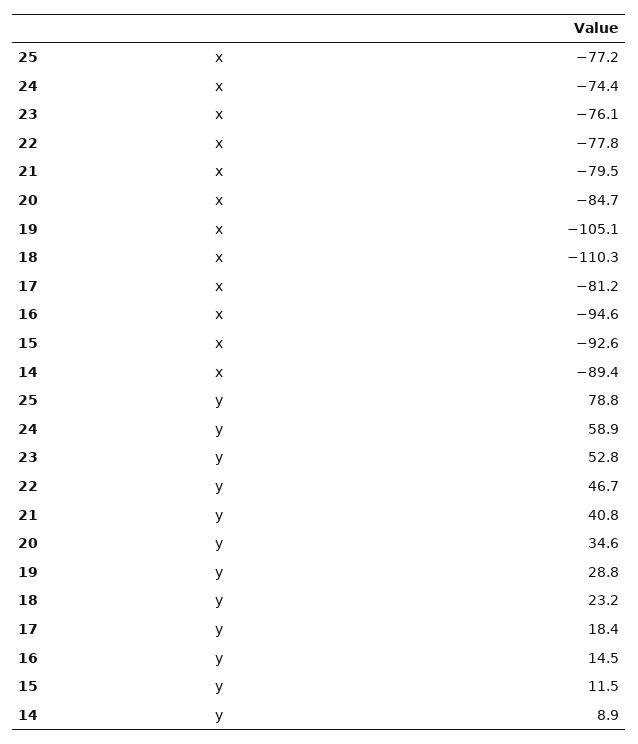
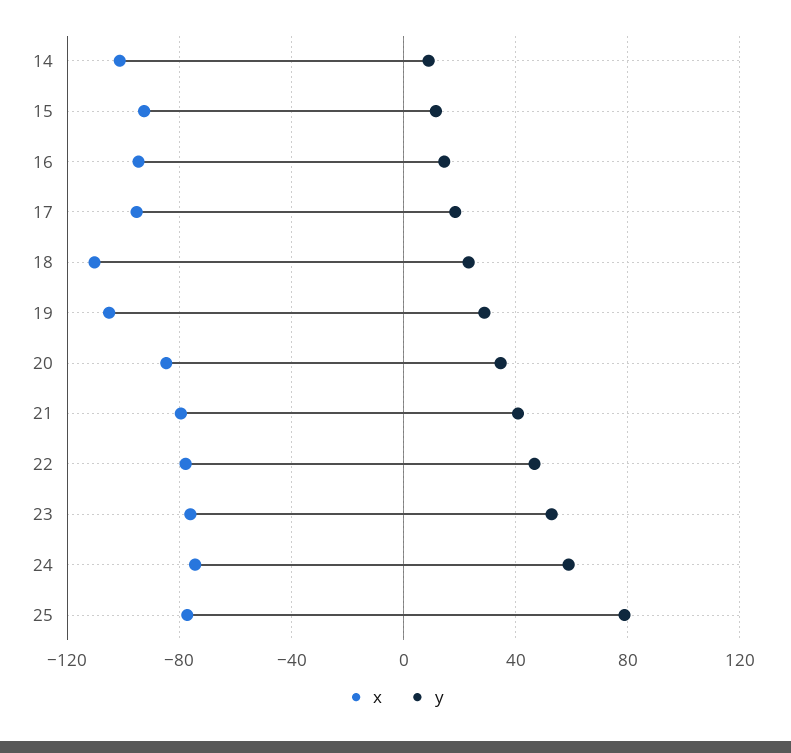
  {
    "x": {
      "25": -77.2,
      "24": -74.4,
      "23": -76.1,
      "22": -77.8,
      "21": -79.5,
      "20": -84.7,
      "19": -105.1,
      "18": -110.3,
-     "17": -81.2,
+     "17": -95,
      "16": -94.6,
      "15": -92.6,
-     "14": -89.4
+     "14": -100
    },
    "y": {
      "25": 78.8,
      "24": 58.9,
      "23": 52.8,
      "22": 46.7,
      "21": 40.8,
      "20": 34.6,
      "19": 28.8,
      "18": 23.2,
      "17": 18.4,
      "16": 14.5,
      "15": 11.5,
      "14": 8.9
    }
  }

